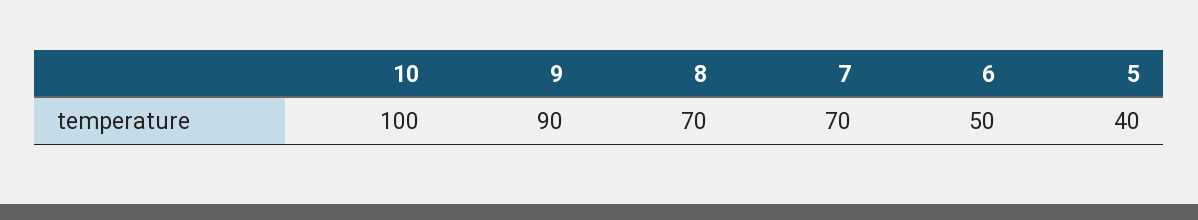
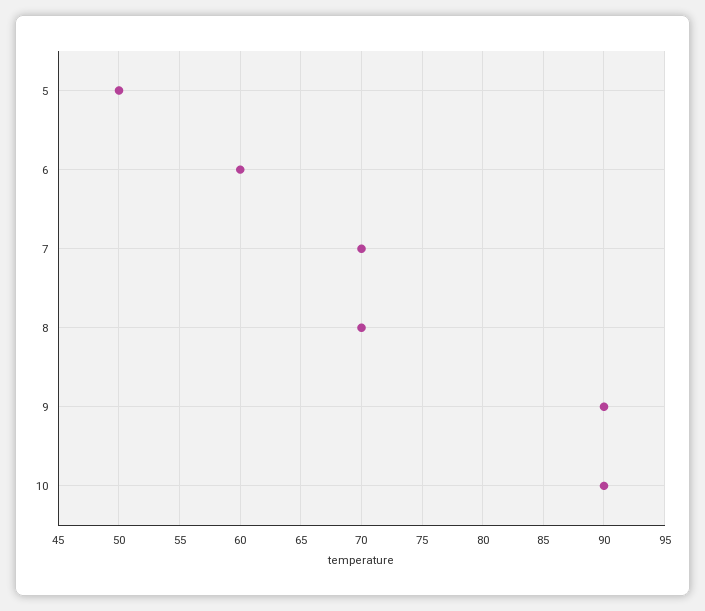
  {
-   "10": 100,
+   "10": 90,
    "9": 90,
    "8": 70,
    "7": 70,
-   "6": 50,
+   "6": 60,
-   "5": 40
+   "5": 50
  }

